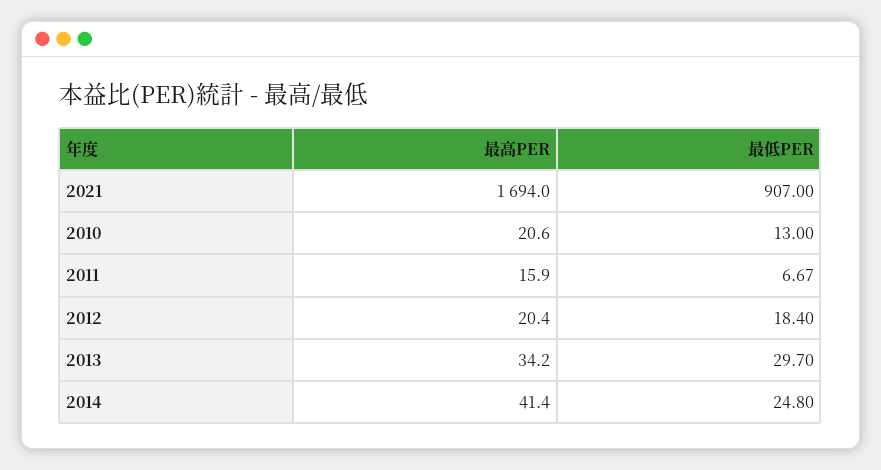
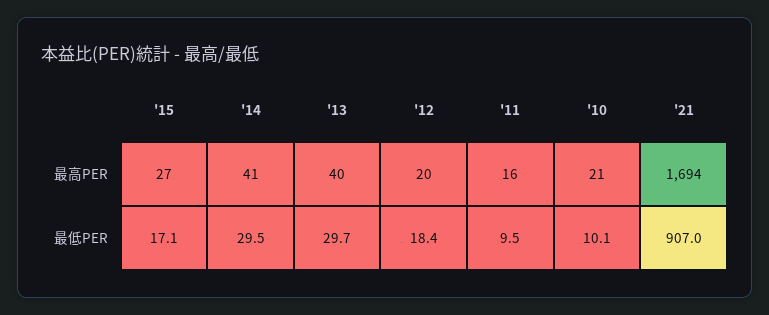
  {
    "最高PER": {
      "2021": 1694,
      "2010": 20.6,
      "2011": 15.9,
      "2012": 20.4,
-     "2013": 34.2,
+     "2013": 40,
-     "2014": 41.4
+     "2014": 41.4,
+     "'15": 27
    },
    "最低PER": {
      "2021": 907,
-     "2010": 13,
+     "2010": 10.1,
-     "2011": 6.67,
+     "2011": 9.5,
      "2012": 18.4,
      "2013": 29.7,
-     "2014": 24.8
+     "2014": 29.5,
+     "'15": 17.1
    }
  }

